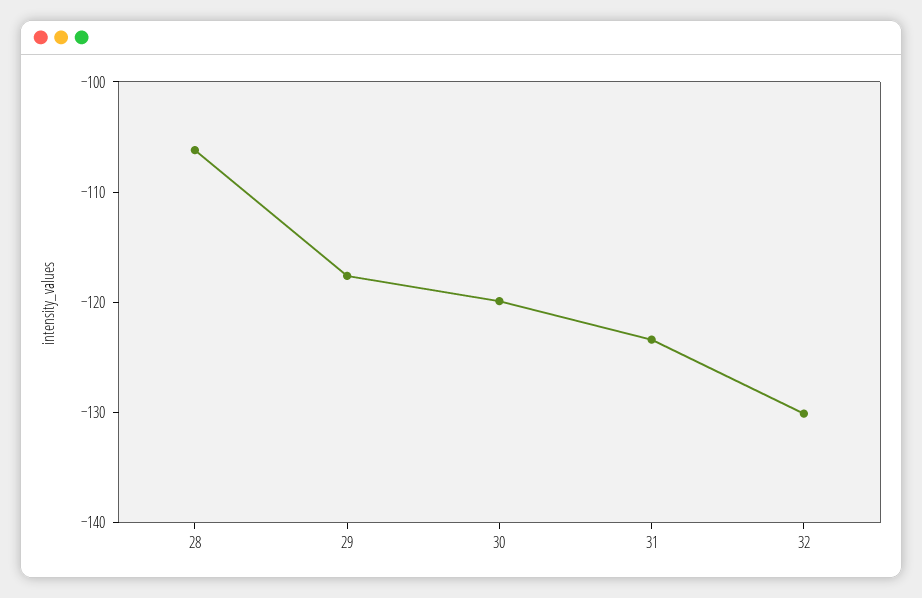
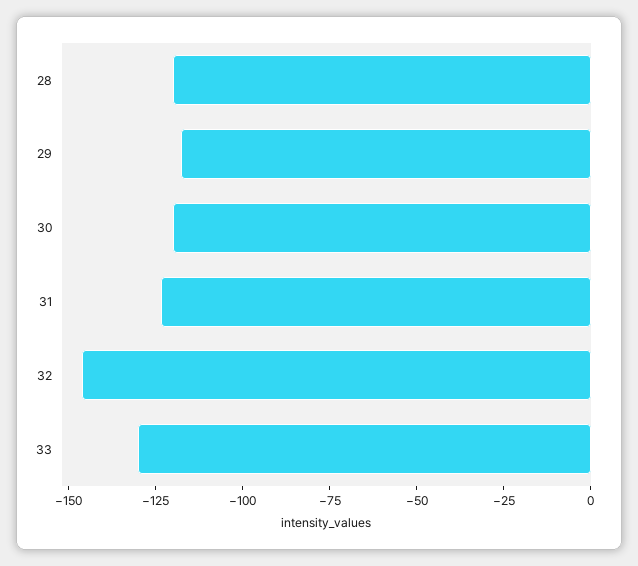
  {
-   "28": -106,
+   "28": -120,
    "29": -118,
    "30": -120,
    "31": -124,
-   "32": -130
+   "32": -145,
+   "33": -130
  }

